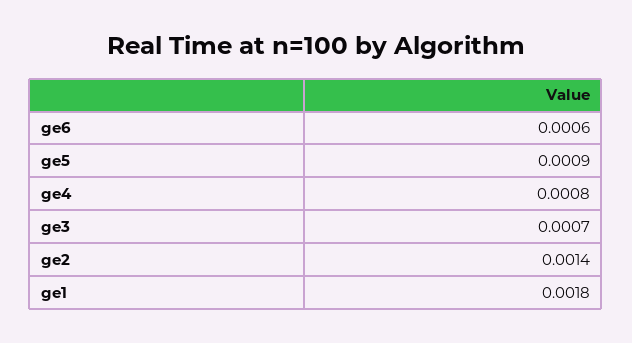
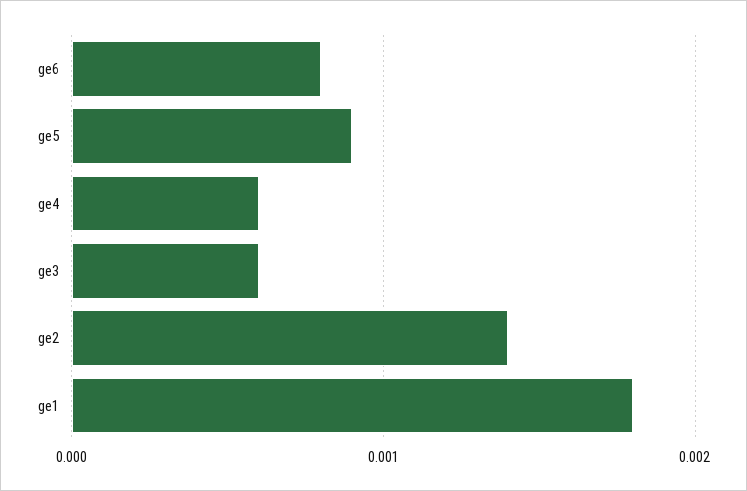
  {
-   "ge6": 0.0006,
+   "ge6": 0.0008,
    "ge5": 0.0009,
-   "ge4": 0.0008,
+   "ge4": 0.0006,
-   "ge3": 0.0007,
+   "ge3": 0.0006,
    "ge2": 0.0014,
    "ge1": 0.0018
  }

